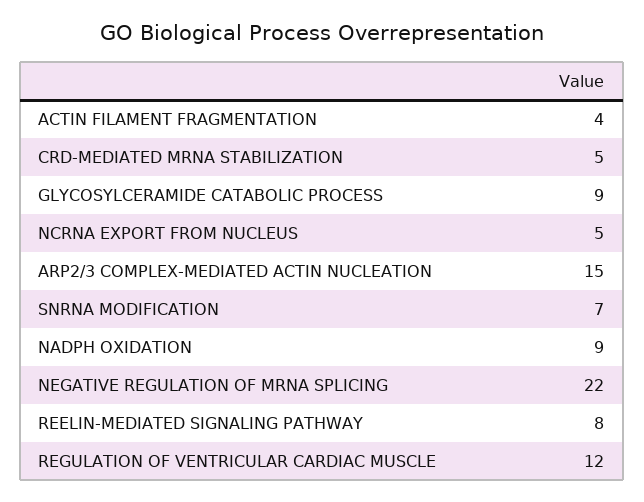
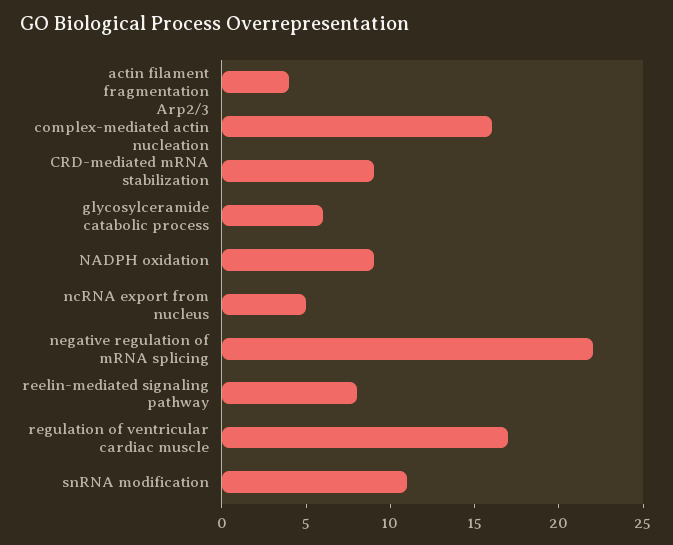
  {
    "ACTIN FILAMENT FRAGMENTATION": 4,
-   "CRD-MEDIATED MRNA STABILIZATION": 5,
+   "CRD-MEDIATED MRNA STABILIZATION": 9,
-   "GLYCOSYLCERAMIDE CATABOLIC PROCESS": 9,
+   "GLYCOSYLCERAMIDE CATABOLIC PROCESS": 6,
    "NCRNA EXPORT FROM NUCLEUS": 5,
-   "ARP2/3 COMPLEX-MEDIATED ACTIN NUCLEATION": 15,
+   "ARP2/3 COMPLEX-MEDIATED ACTIN NUCLEATION": 16,
-   "SNRNA MODIFICATION": 7,
+   "SNRNA MODIFICATION": 11,
    "NADPH OXIDATION": 9,
    "NEGATIVE REGULATION OF MRNA SPLICING": 22,
    "REELIN-MEDIATED SIGNALING PATHWAY": 8,
-   "REGULATION OF VENTRICULAR CARDIAC MUSCLE": 12
+   "REGULATION OF VENTRICULAR CARDIAC MUSCLE": 17
  }

